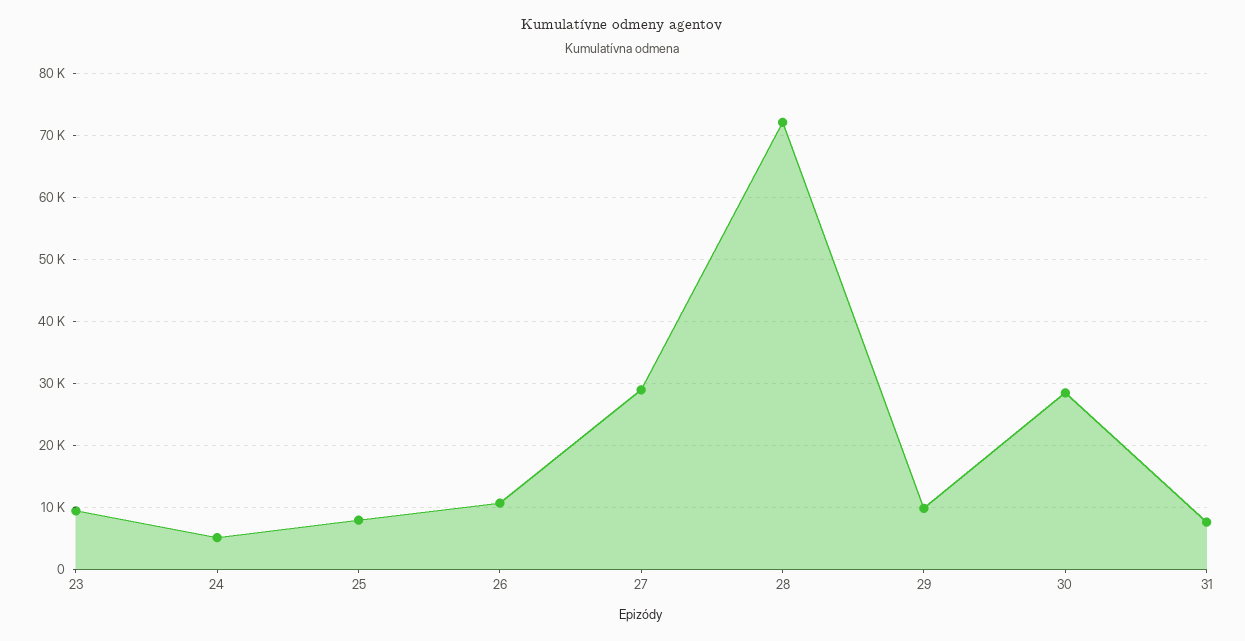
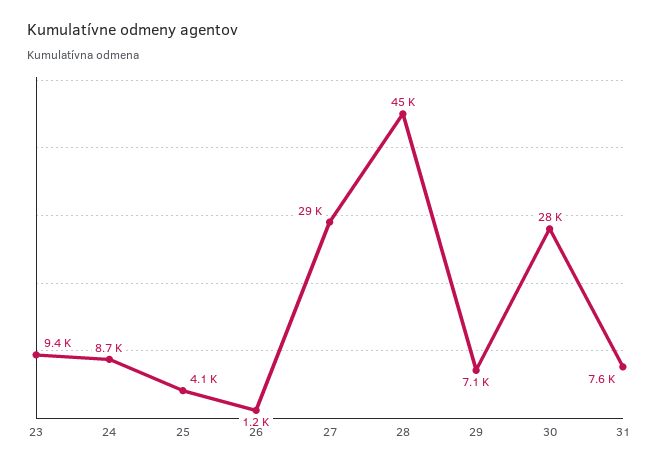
  {
    "23": 9400,
-   "24": 5000,
+   "24": 8700,
-   "25": 8000,
+   "25": 4100,
-   "26": 11000,
+   "26": 1200,
    "27": 29000,
-   "28": 72000,
+   "28": 45000,
-   "29": 10000,
+   "29": 7100,
    "30": 28000,
    "31": 7600
  }

